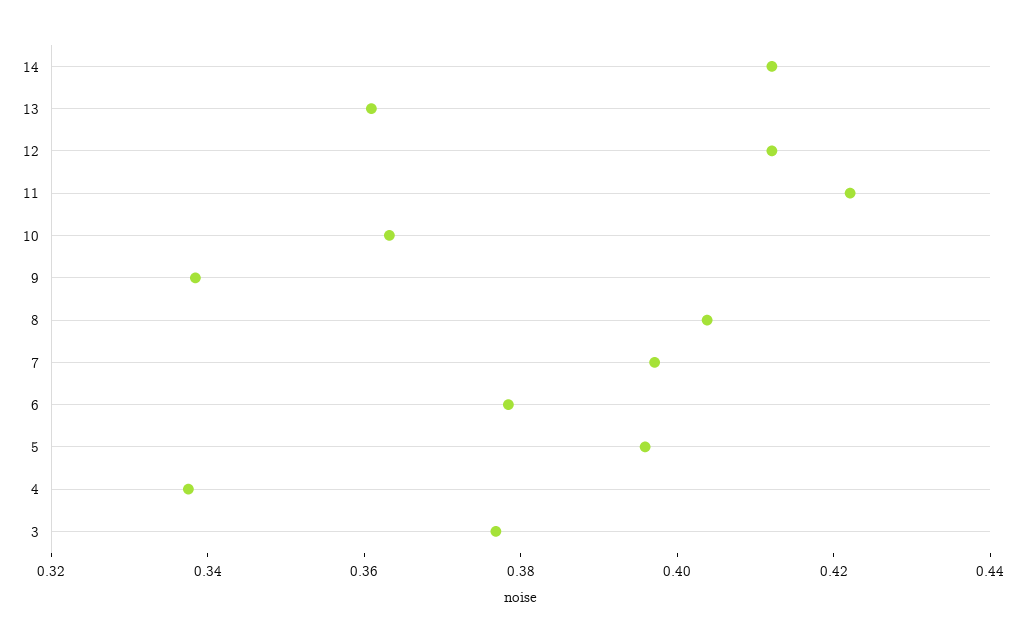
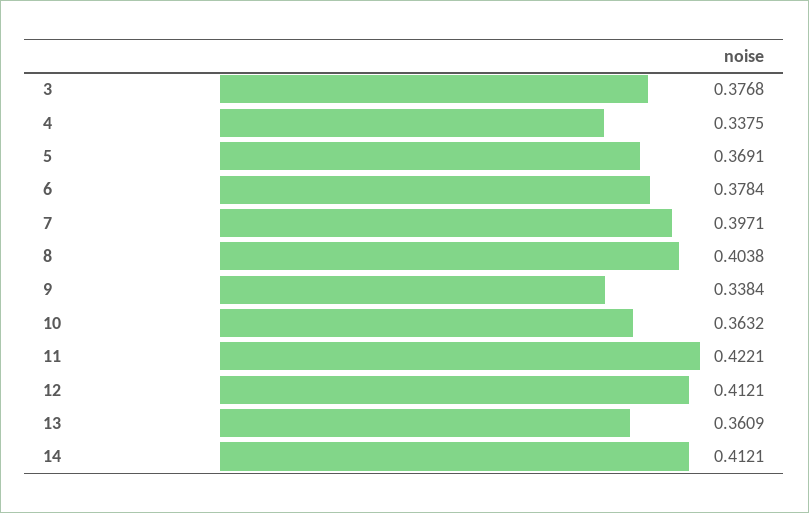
  {
    "14": 0.4121,
    "13": 0.3609,
    "12": 0.4121,
    "11": 0.4221,
    "10": 0.3632,
    "9": 0.3384,
    "8": 0.4038,
    "7": 0.3971,
    "6": 0.3784,
-   "5": 0.395,
+   "5": 0.3691,
    "4": 0.3375,
    "3": 0.3768
  }

